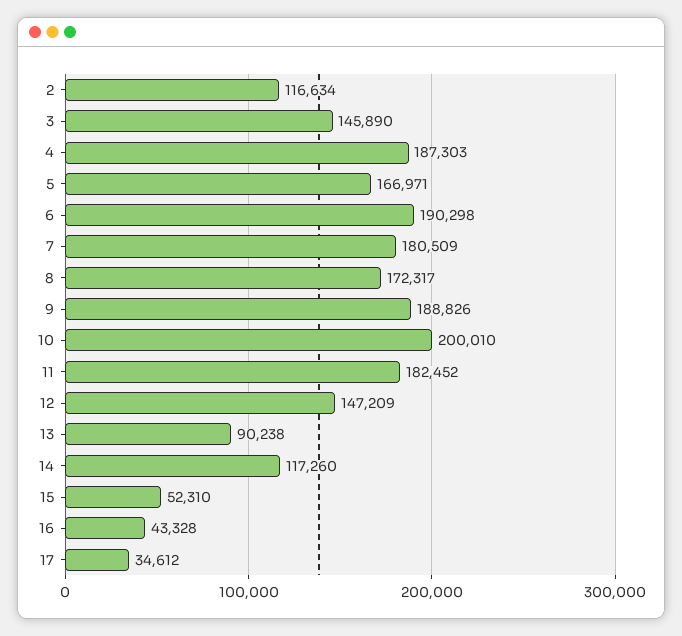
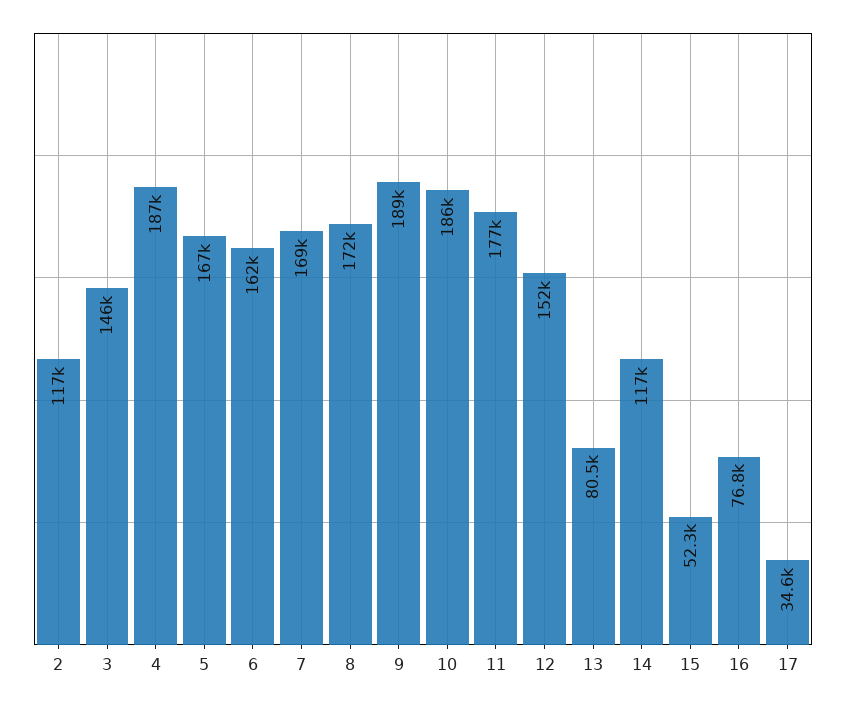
  {
    "2": 116634,
    "3": 145890,
    "4": 187303,
    "5": 166971,
-   "6": 190298,
+   "6": 162000,
-   "7": 180509,
+   "7": 169000,
    "8": 172317,
    "9": 188826,
-   "10": 200010,
+   "10": 186000,
-   "11": 182452,
+   "11": 177000,
-   "12": 147209,
+   "12": 152000,
-   "13": 90238,
+   "13": 80500,
    "14": 117260,
    "15": 52310,
-   "16": 43328,
+   "16": 76800,
    "17": 34612
  }

